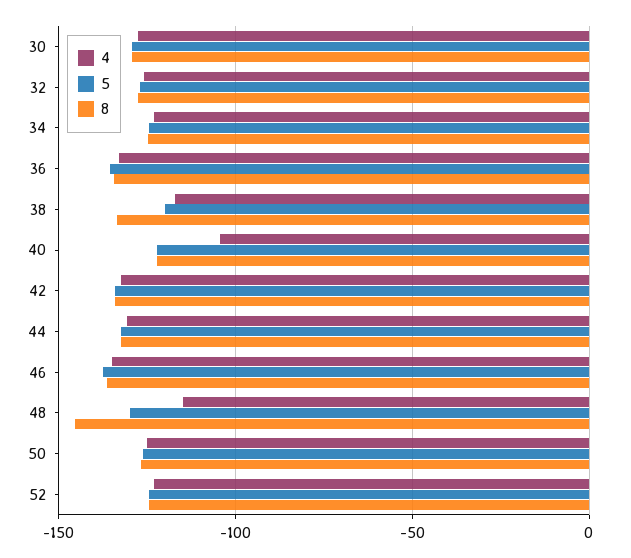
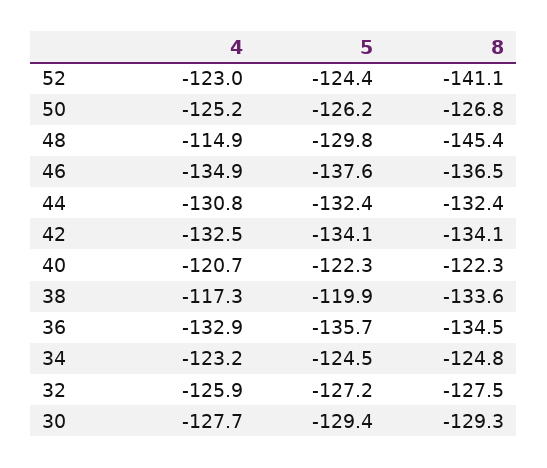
  {
    "4": {
      "30": -127.7,
      "32": -125.9,
      "34": -123.2,
      "36": -132.9,
      "38": -117.3,
-     "40": -105,
+     "40": -120.7,
      "42": -132.5,
      "44": -130.8,
      "46": -134.9,
      "48": -114.9,
      "50": -125.2,
      "52": -123
    },
    "5": {
      "30": -129.4,
      "32": -127.2,
      "34": -124.5,
      "36": -135.7,
      "38": -119.9,
      "40": -122.3,
      "42": -134.1,
      "44": -132.4,
      "46": -137.6,
      "48": -129.8,
      "50": -126.2,
      "52": -124.4
    },
    "8": {
      "30": -129.3,
      "32": -127.5,
      "34": -124.8,
      "36": -134.5,
      "38": -133.6,
      "40": -122.3,
      "42": -134.1,
      "44": -132.4,
      "46": -136.5,
      "48": -145.4,
      "50": -126.8,
-     "52": -125
+     "52": -141.1
    }
  }

